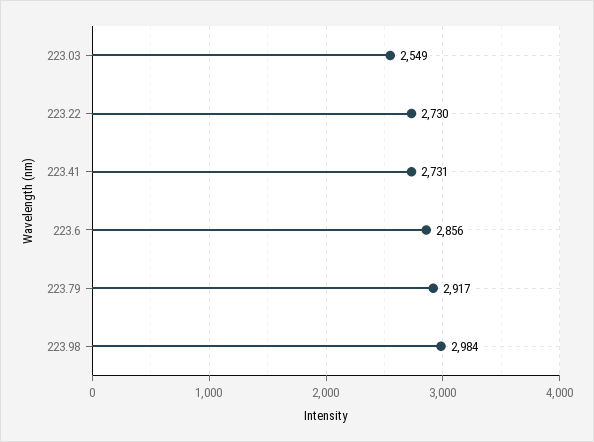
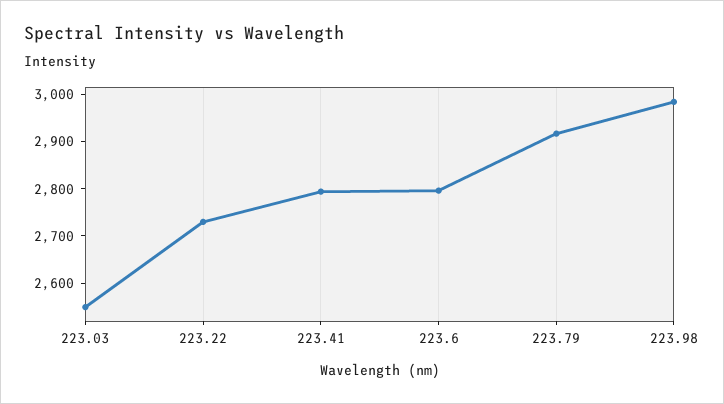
  {
    "223.03": 2549,
    "223.22": 2730,
-   "223.41": 2731,
+   "223.41": 2800,
-   "223.6": 2856,
+   "223.6": 2800,
    "223.79": 2917,
    "223.98": 2984
  }

